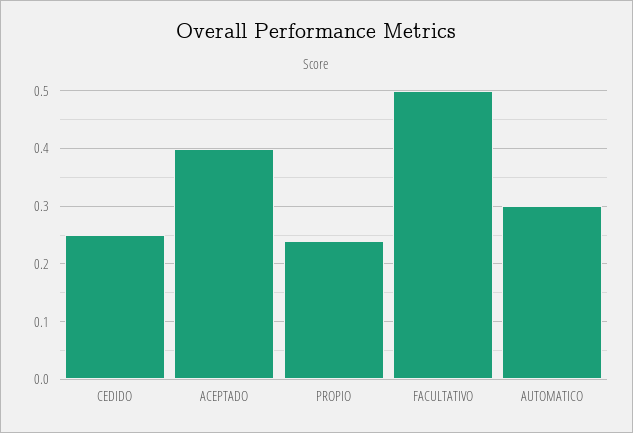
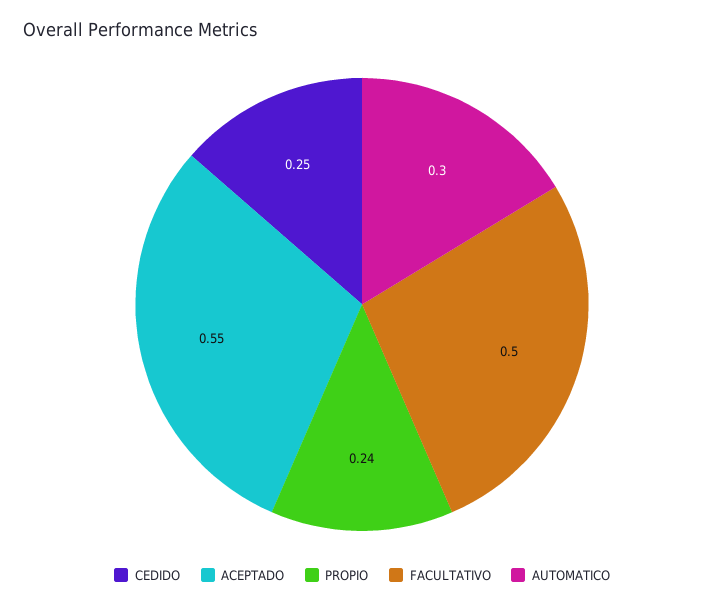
  {
    "CEDIDO": 0.25,
-   "ACEPTADO": 0.4,
+   "ACEPTADO": 0.55,
    "PROPIO": 0.24,
    "FACULTATIVO": 0.5,
    "AUTOMATICO": 0.3
  }

